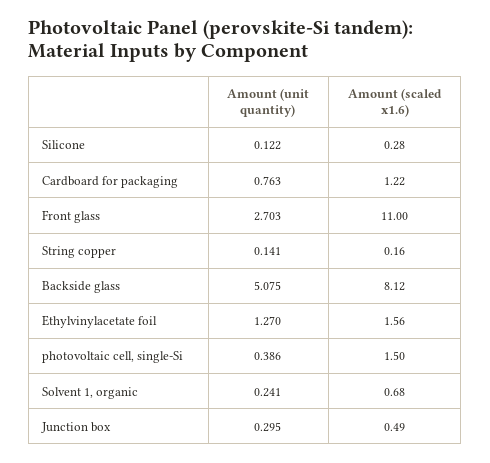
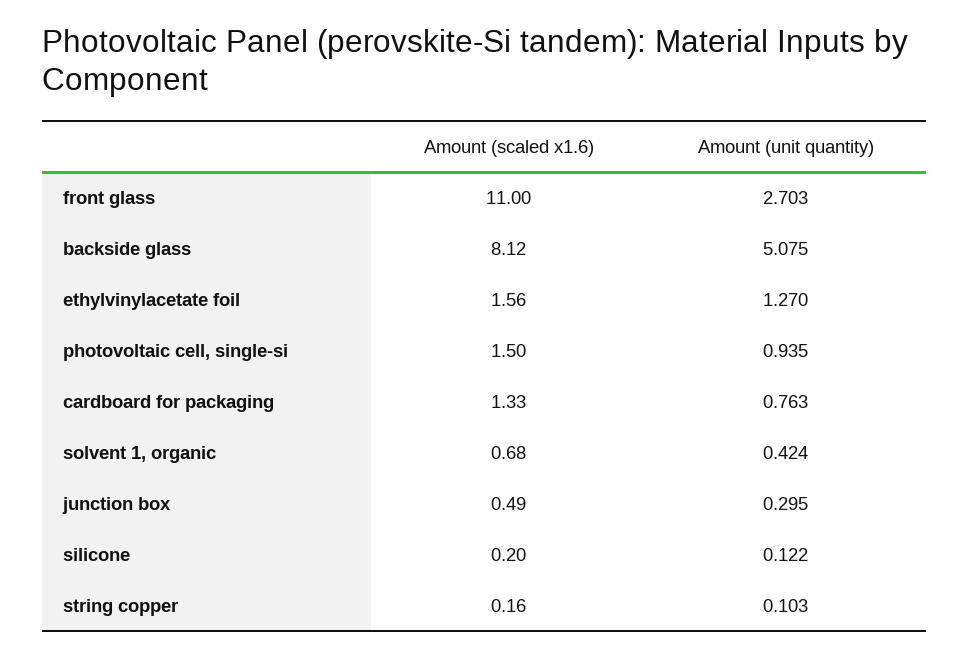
  {
    "Amount (unit quantity)": {
      "Silicone": 0.122,
      "Cardboard for packaging": 0.763,
      "Front glass": 2.703,
-     "String copper": 0.141,
+     "String copper": 0.103,
      "Backside glass": 5.075,
      "Ethylvinylacetate foil": 1.27,
-     "photovoltaic cell, single-Si": 0.386,
+     "photovoltaic cell, single-Si": 0.935,
-     "Solvent 1, organic": 0.241,
+     "Solvent 1, organic": 0.424,
      "Junction box": 0.295
    },
    "Amount (scaled x1.6)": {
-     "Silicone": 0.28,
+     "Silicone": 0.2,
-     "Cardboard for packaging": 1.22,
+     "Cardboard for packaging": 1.33,
      "Front glass": 11,
      "String copper": 0.16,
      "Backside glass": 8.12,
      "Ethylvinylacetate foil": 1.56,
      "photovoltaic cell, single-Si": 1.5,
      "Solvent 1, organic": 0.68,
      "Junction box": 0.49
    }
  }

